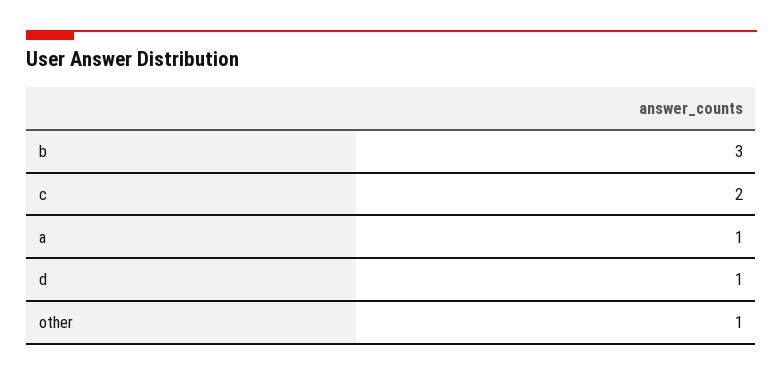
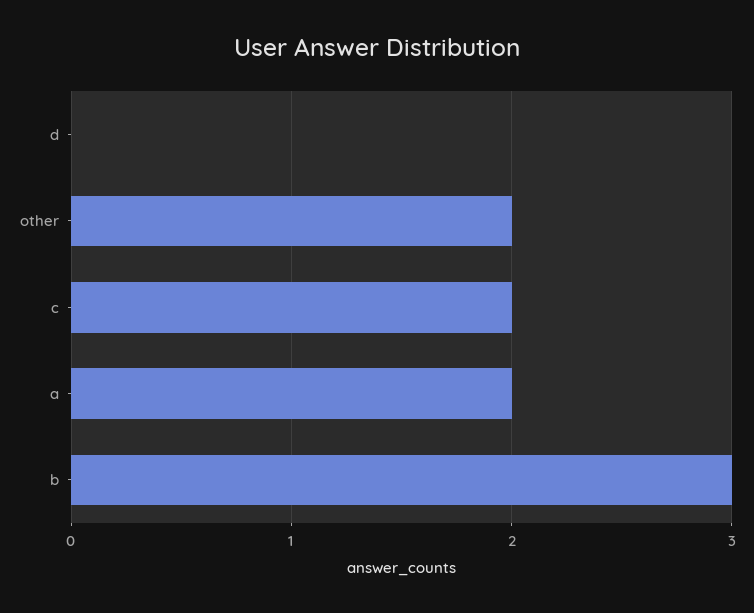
  {
    "b": 3,
    "c": 2,
-   "a": 1,
+   "a": 2,
-   "d": 1,
+   "d": 0,
-   "other": 1
+   "other": 2
  }

